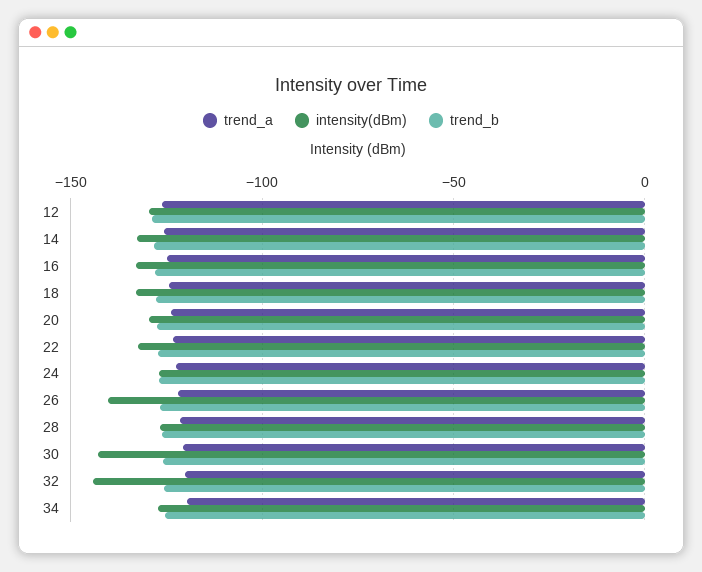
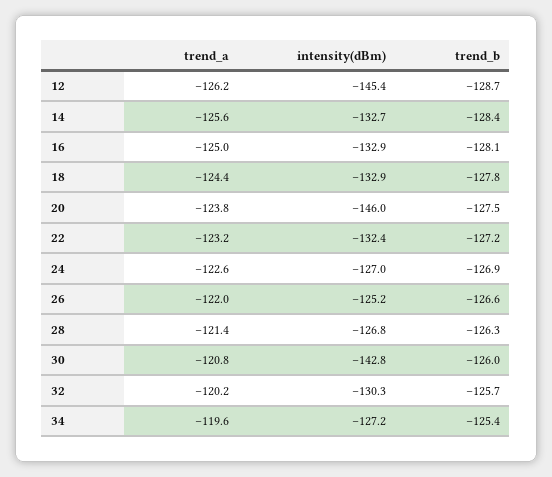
  {
    "trend_a": {
      "12": -126.2,
      "14": -125.6,
      "16": -125,
      "18": -124.4,
      "20": -123.8,
      "22": -123.2,
      "24": -122.6,
      "26": -122,
      "28": -121.4,
      "30": -120.8,
      "32": -120.2,
      "34": -119.6
    },
    "intensity(dBm)": {
-     "12": -130,
+     "12": -145.4,
      "14": -132.7,
      "16": -132.9,
      "18": -132.9,
-     "20": -130,
+     "20": -146,
      "22": -132.4,
      "24": -127,
-     "26": -140,
+     "26": -125.2,
      "28": -126.8,
      "30": -142.8,
-     "32": -145,
+     "32": -130.3,
      "34": -127.2
    },
    "trend_b": {
      "12": -128.7,
      "14": -128.4,
      "16": -128.1,
      "18": -127.8,
      "20": -127.5,
      "22": -127.2,
      "24": -126.9,
      "26": -126.6,
      "28": -126.3,
      "30": -126,
      "32": -125.7,
      "34": -125.4
    }
  }

